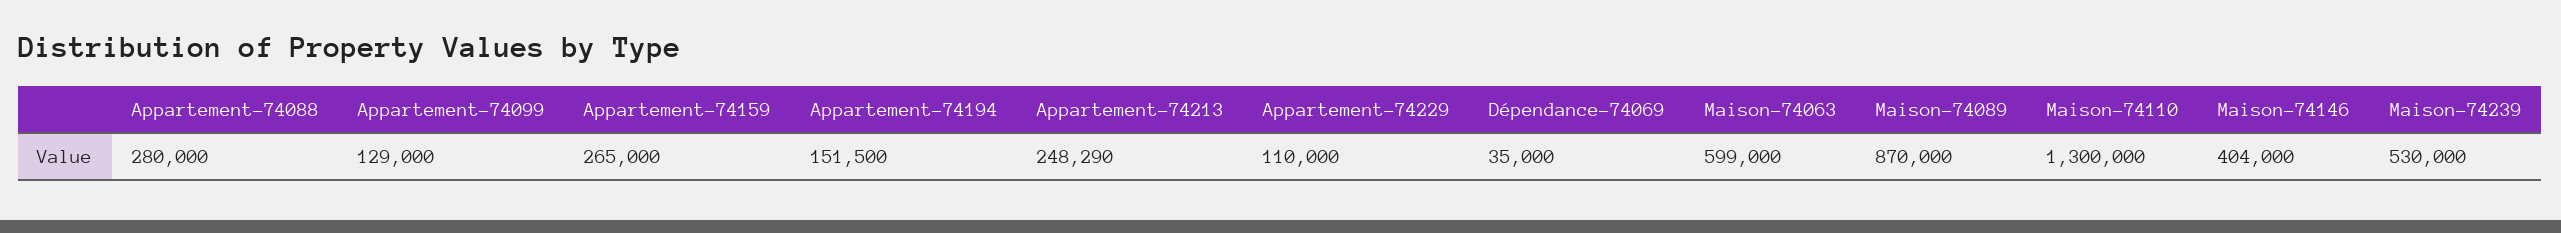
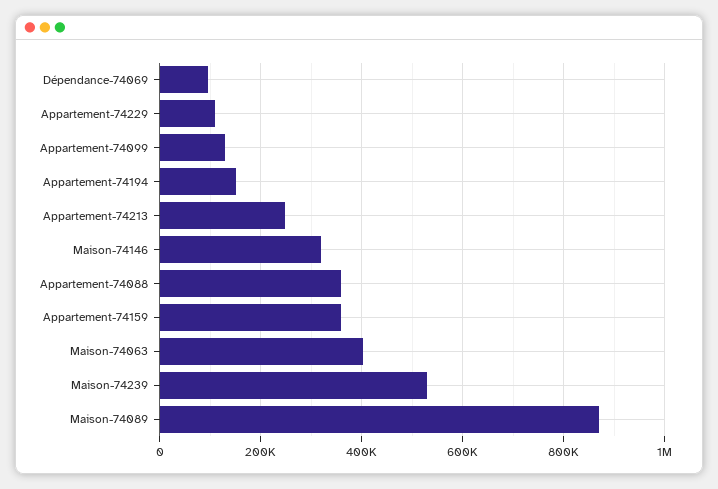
  {
-   "Appartement-74088": 280000,
+   "Appartement-74088": 360000,
    "Appartement-74099": 129000,
-   "Appartement-74159": 265000,
+   "Appartement-74159": 360000,
    "Appartement-74194": 151500,
    "Appartement-74213": 248290,
    "Appartement-74229": 110000,
-   "Dépendance-74069": 35000,
+   "Dépendance-74069": 100000,
-   "Maison-74063": 599000,
+   "Maison-74063": 400000,
    "Maison-74089": 870000,
-   "Maison-74110": 1300000,
-   "Maison-74146": 404000,
+   "Maison-74146": 320000,
    "Maison-74239": 530000
  }

